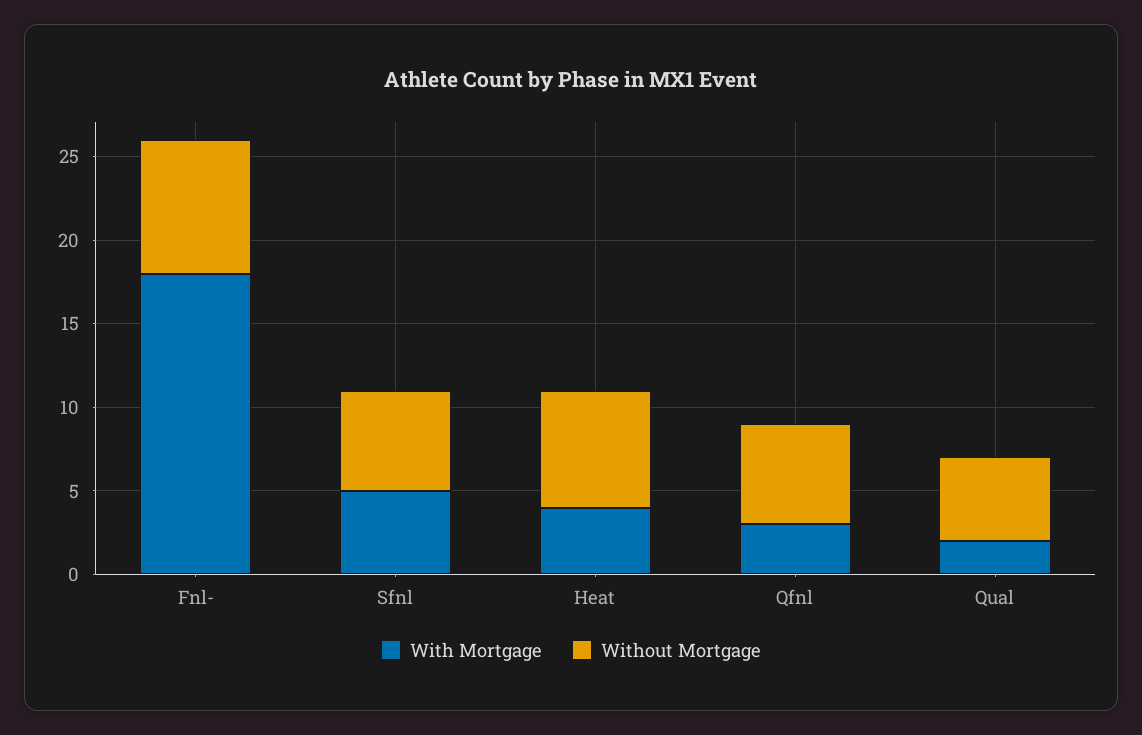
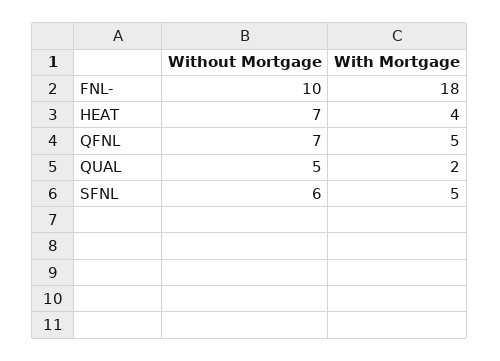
  {
    "With Mortgage": {
      "Fnl-": 18,
      "Sfnl": 5,
      "Heat": 4,
-     "Qfnl": 3,
+     "Qfnl": 5,
      "Qual": 2
    },
    "Without Mortgage": {
-     "Fnl-": 8,
+     "Fnl-": 10,
      "Sfnl": 6,
      "Heat": 7,
-     "Qfnl": 6,
+     "Qfnl": 7,
      "Qual": 5
    }
  }

